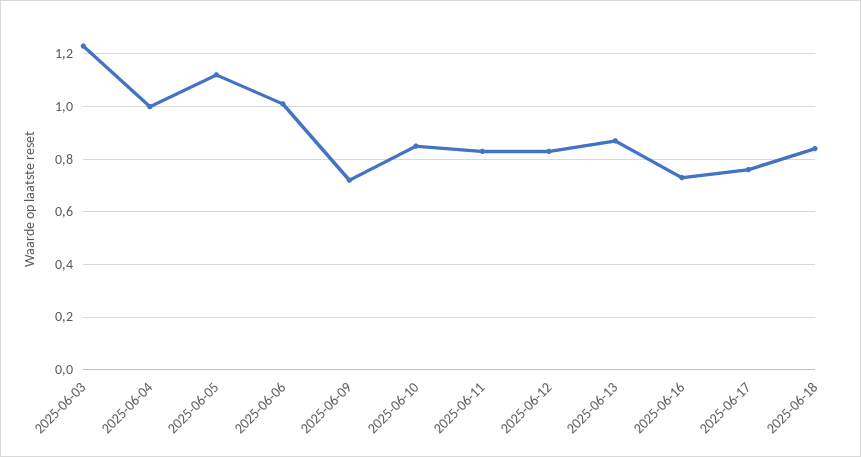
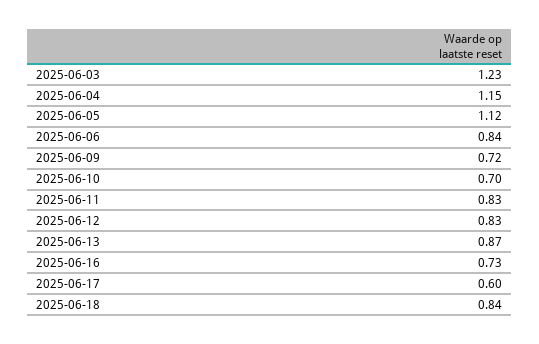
  {
    "2025-06-03": 1.23,
-   "2025-06-04": 1,
+   "2025-06-04": 1.15,
    "2025-06-05": 1.12,
-   "2025-06-06": 1,
+   "2025-06-06": 0.84,
    "2025-06-09": 0.72,
-   "2025-06-10": 0.85,
+   "2025-06-10": 0.7,
    "2025-06-11": 0.83,
    "2025-06-12": 0.83,
    "2025-06-13": 0.87,
    "2025-06-16": 0.73,
-   "2025-06-17": 0.75,
+   "2025-06-17": 0.6,
    "2025-06-18": 0.84
  }

